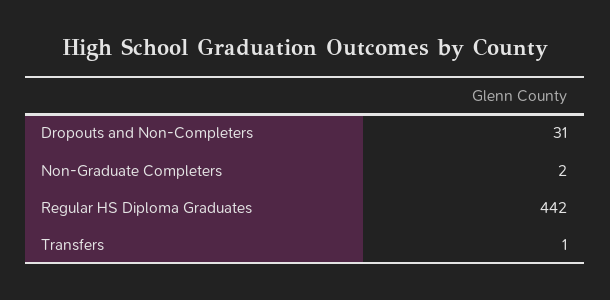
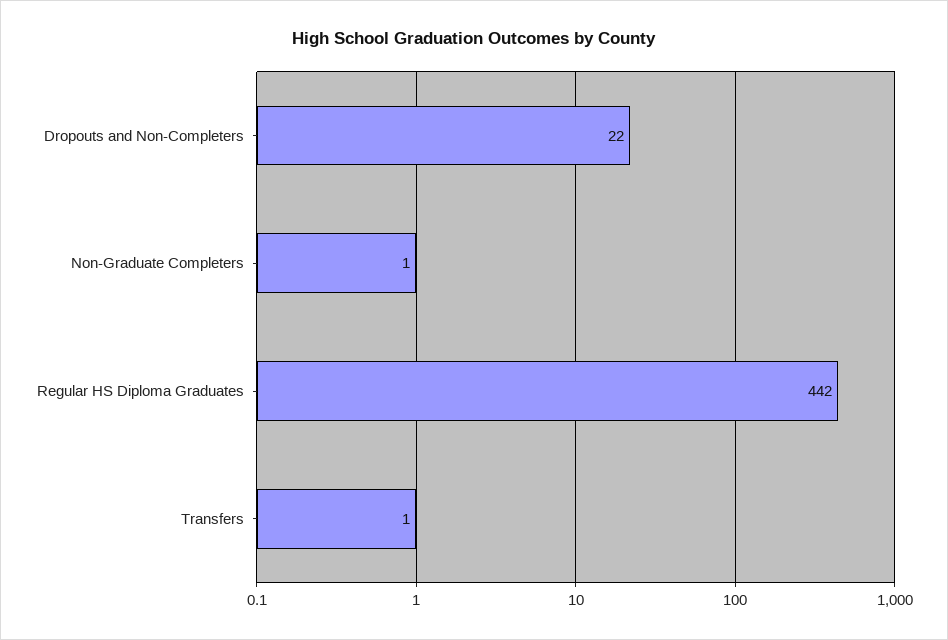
  {
-   "Dropouts and Non-Completers": 31,
+   "Dropouts and Non-Completers": 22,
-   "Non-Graduate Completers": 2,
+   "Non-Graduate Completers": 1,
    "Regular HS Diploma Graduates": 442,
    "Transfers": 1
  }

